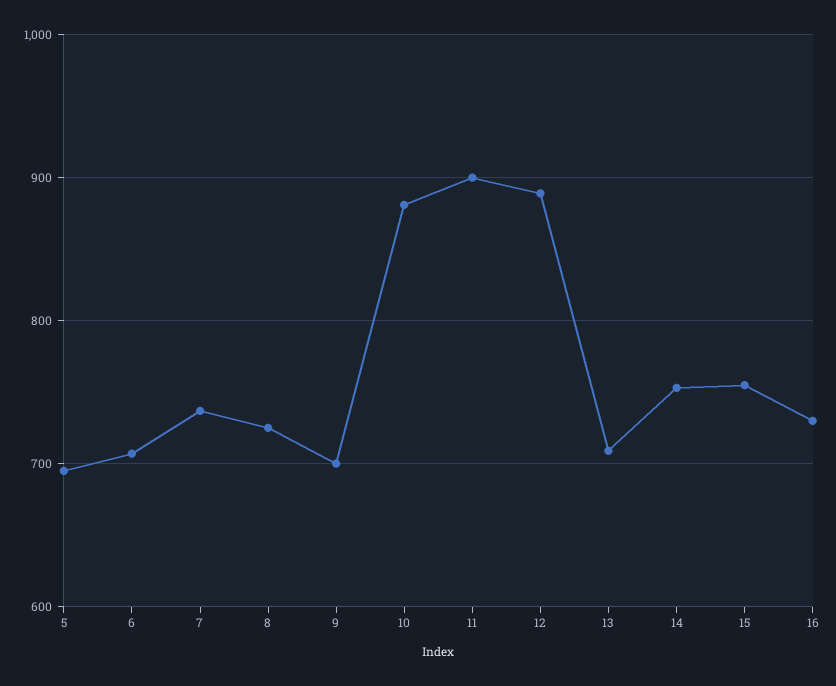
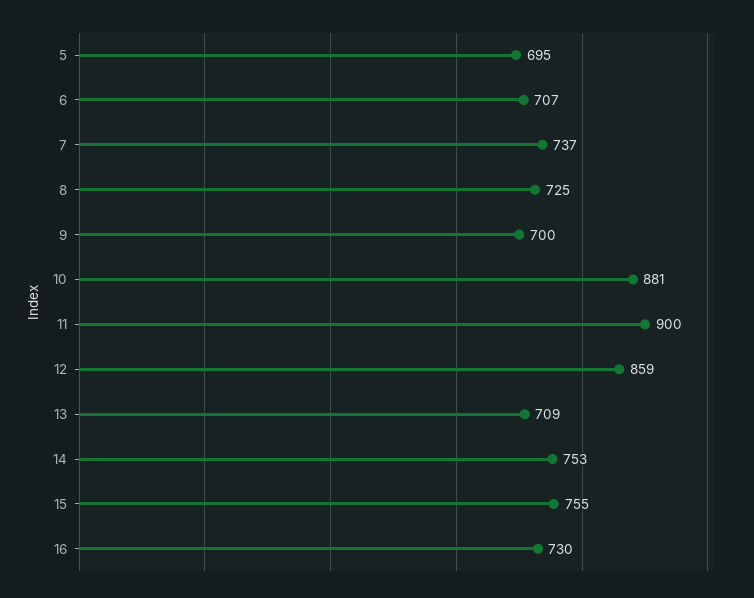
  {
    "5": 695,
    "6": 707,
    "7": 737,
    "8": 725,
    "9": 700,
    "10": 881,
    "11": 900,
-   "12": 890,
+   "12": 859,
    "13": 709,
    "14": 753,
    "15": 755,
    "16": 730
  }

